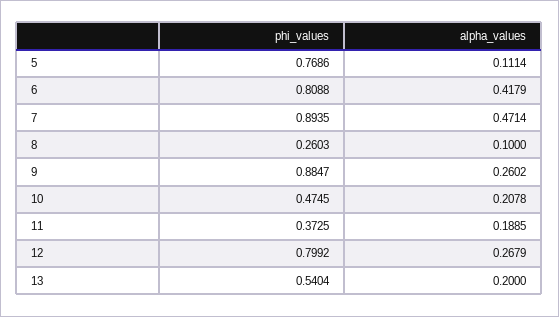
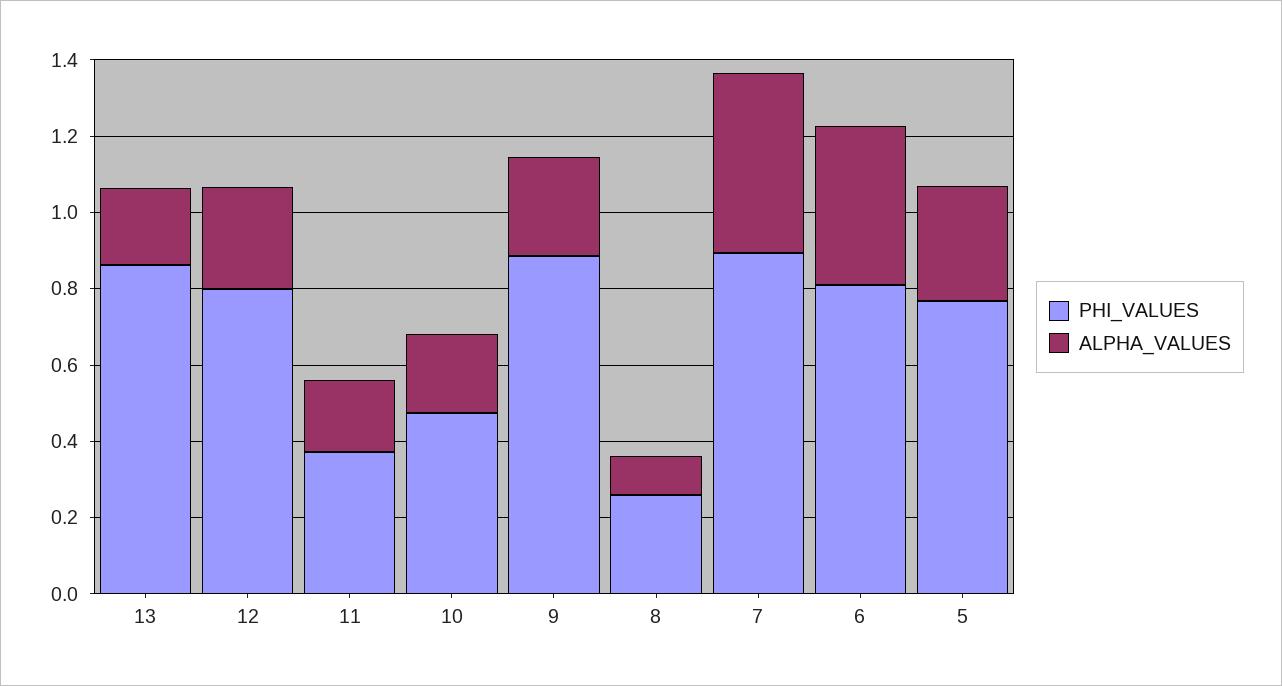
  {
    "phi_values": {
      "5": 0.7686,
      "6": 0.8088,
      "7": 0.8935,
      "8": 0.2603,
      "9": 0.8847,
      "10": 0.4745,
      "11": 0.3725,
      "12": 0.7992,
-     "13": 0.5404
+     "13": 0.85
    },
    "alpha_values": {
-     "5": 0.1114,
+     "5": 0.3,
      "6": 0.4179,
      "7": 0.4714,
      "8": 0.1,
      "9": 0.2602,
      "10": 0.2078,
      "11": 0.1885,
      "12": 0.2679,
      "13": 0.2
    }
  }

